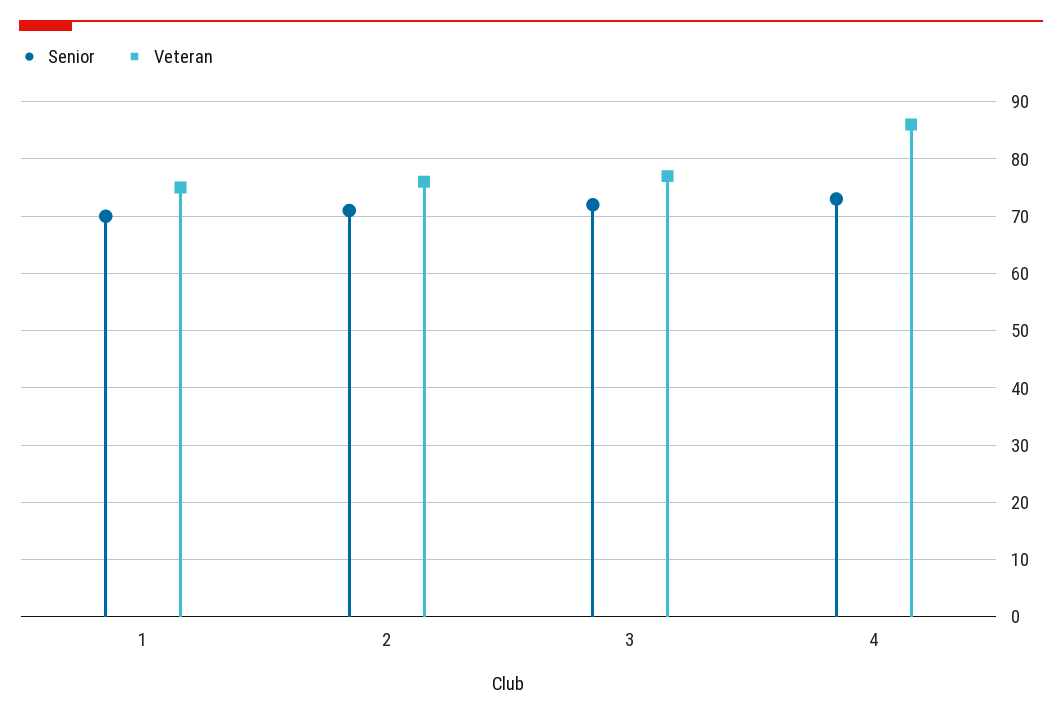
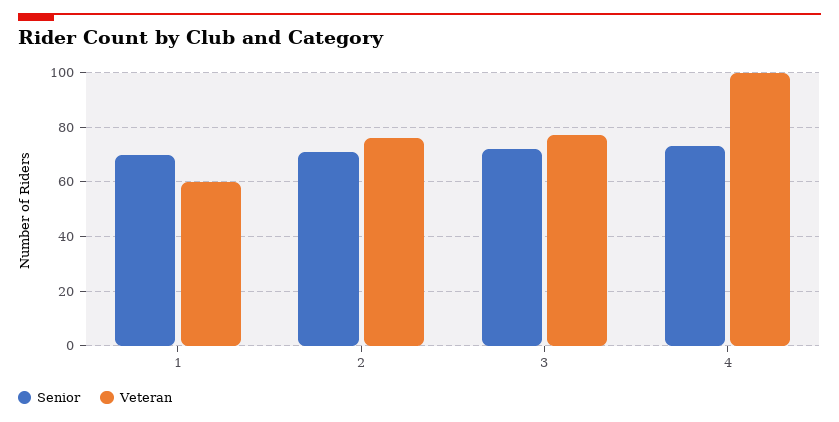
  {
    "Senior": {
      "1": 70,
      "2": 70,
      "3": 70,
      "4": 75
    },
    "Veteran": {
-     "1": 75,
+     "1": 60,
      "2": 75,
      "3": 75,
-     "4": 85
+     "4": 100
    }
  }

